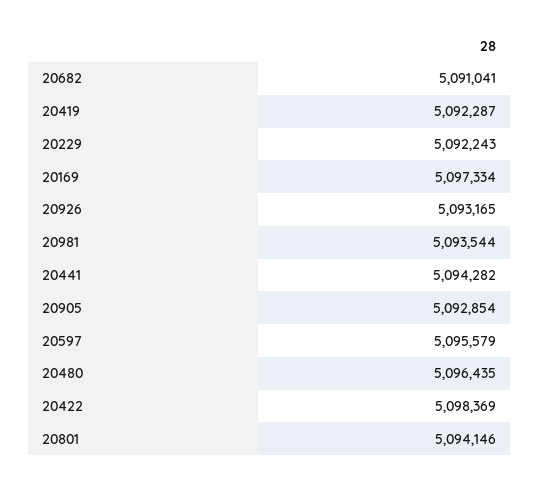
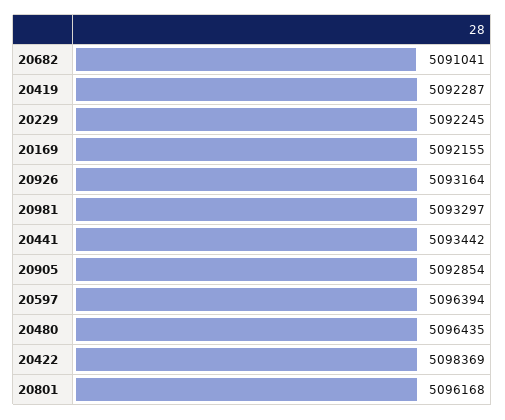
  {
    "20682": 5091041,
    "20419": 5092287,
-   "20229": 5092243,
+   "20229": 5092245,
-   "20169": 5097334,
+   "20169": 5092155,
-   "20926": 5093165,
+   "20926": 5093164,
-   "20981": 5093544,
+   "20981": 5093297,
-   "20441": 5094282,
+   "20441": 5093442,
    "20905": 5092854,
-   "20597": 5095579,
+   "20597": 5096394,
    "20480": 5096435,
    "20422": 5098369,
-   "20801": 5094146
+   "20801": 5096168
  }

